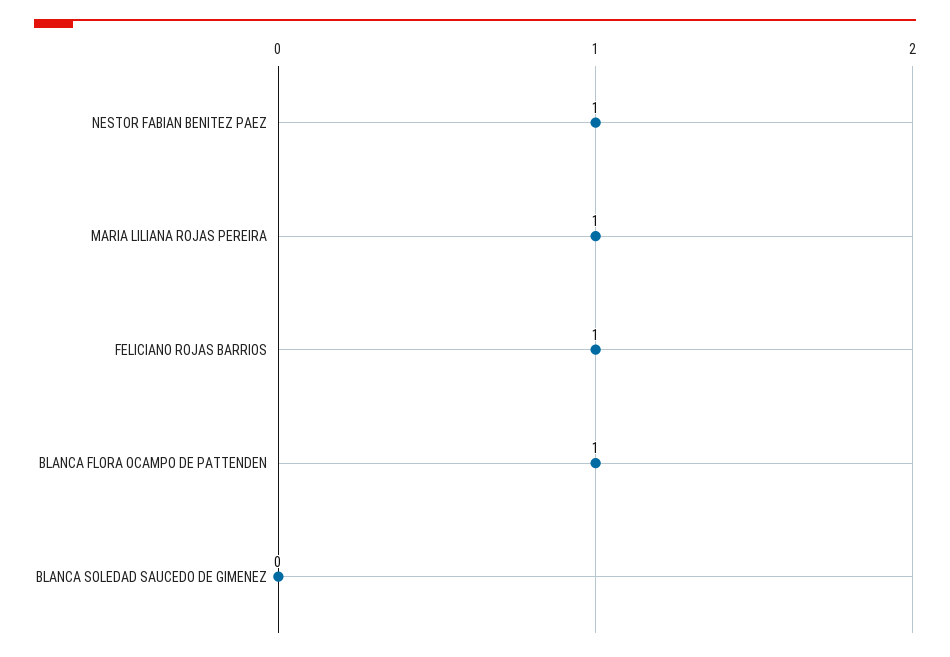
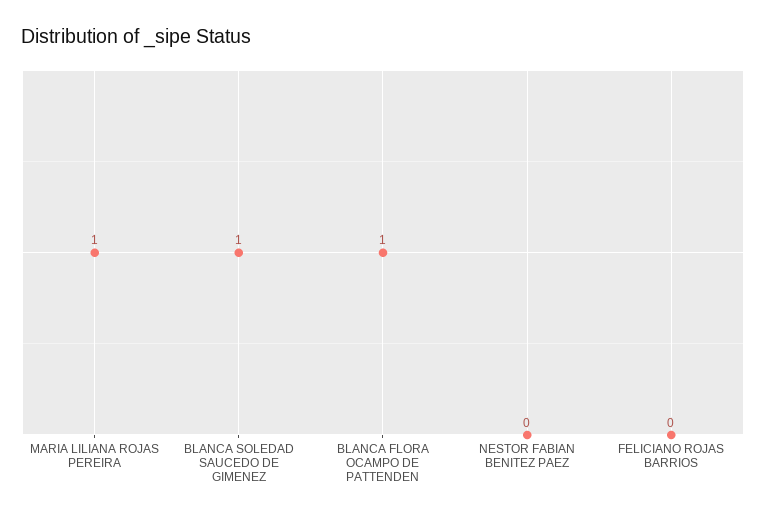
  {
-   "NESTOR FABIAN BENITEZ PAEZ": 1,
+   "NESTOR FABIAN BENITEZ PAEZ": 0,
    "MARIA LILIANA ROJAS PEREIRA": 1,
-   "FELICIANO ROJAS BARRIOS": 1,
+   "FELICIANO ROJAS BARRIOS": 0,
    "BLANCA FLORA OCAMPO DE PATTENDEN": 1,
-   "BLANCA SOLEDAD SAUCEDO DE GIMENEZ": 0
+   "BLANCA SOLEDAD SAUCEDO DE GIMENEZ": 1
  }

